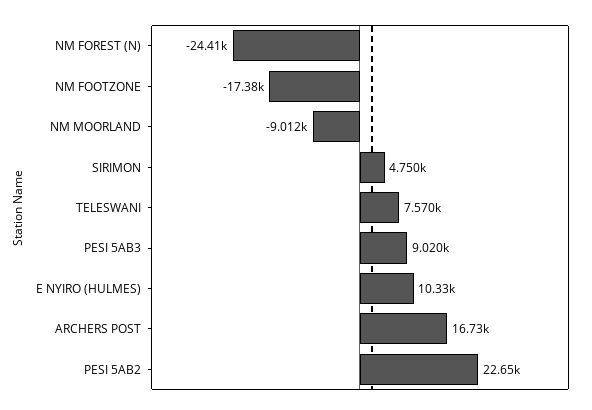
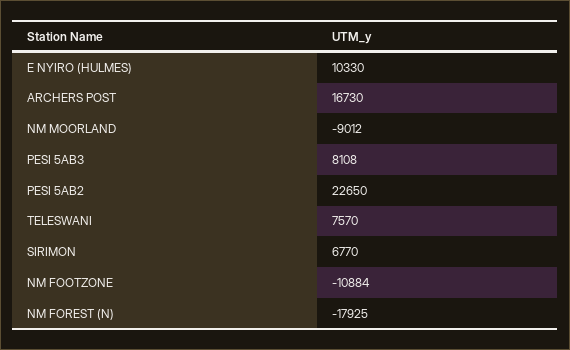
  {
-   "NM FOREST (N)": -24410,
+   "NM FOREST (N)": -17925,
-   "NM FOOTZONE": -17380,
+   "NM FOOTZONE": -10884,
    "NM MOORLAND": -9012,
-   "SIRIMON": 4750,
+   "SIRIMON": 6770,
    "TELESWANI": 7570,
-   "PESI 5AB3": 9020,
+   "PESI 5AB3": 8108,
    "E NYIRO (HULMES)": 10330,
    "ARCHERS POST": 16730,
    "PESI 5AB2": 22650
  }

